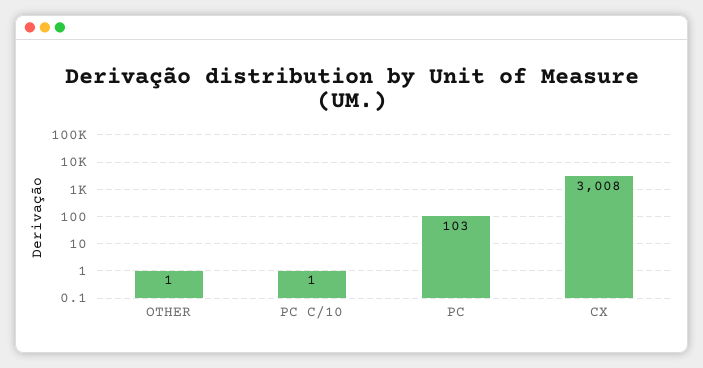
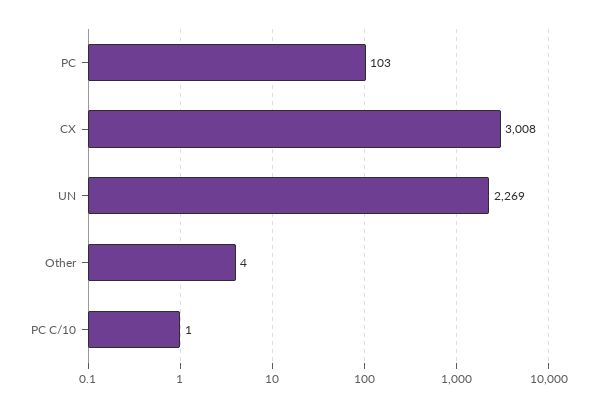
  {
-   "OTHER": 1,
+   "OTHER": 4,
    "PC C/10": 1,
    "PC": 103,
-   "CX": 3008
+   "CX": 3008,
+   "UN": 2269
  }

